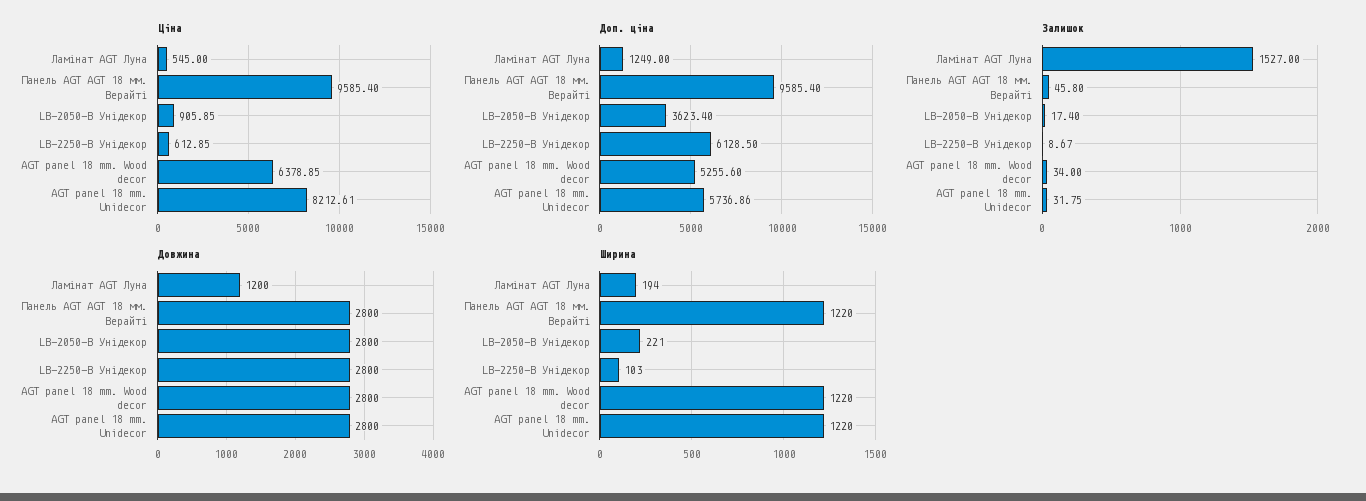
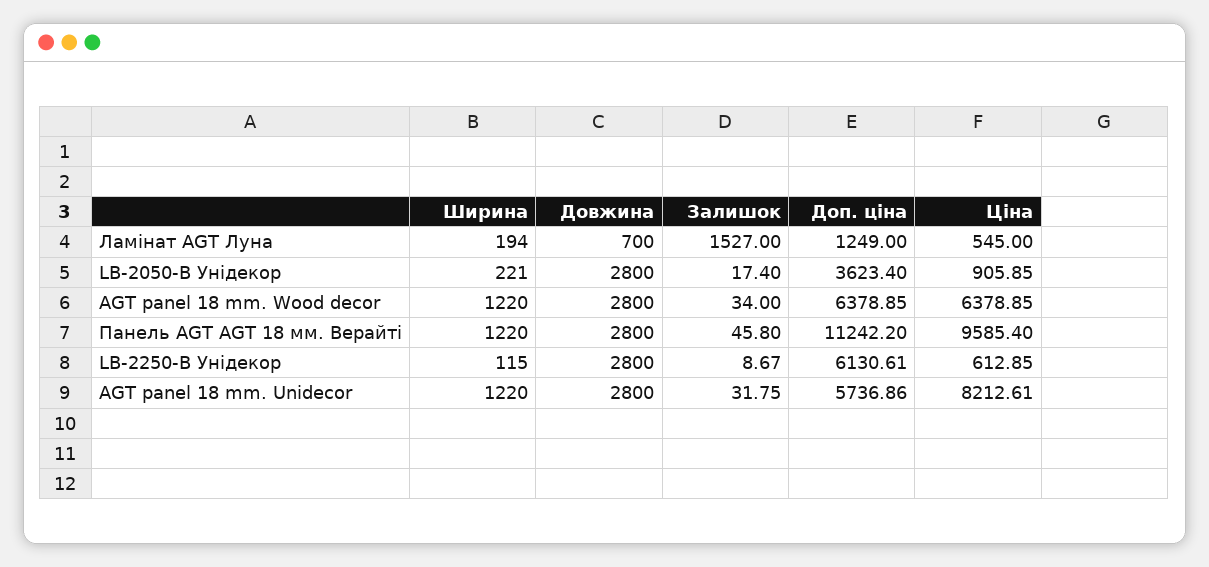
  {
    "Ціна": {
      "Ламінат AGT Луна": 545,
      "Панель AGT AGT 18 мм. Верайті": 9585.4,
      "LB-2050-В Унідекор": 905.85,
      "LB-2250-В Унідекор": 612.85,
      "AGT panel 18 mm. Wood decor": 6378.85,
      "AGT panel 18 mm. Unidecor": 8212.61
    },
    "Доп. ціна": {
      "Ламінат AGT Луна": 1249,
-     "Панель AGT AGT 18 мм. Верайті": 9585.4,
+     "Панель AGT AGT 18 мм. Верайті": 11242.2,
      "LB-2050-В Унідекор": 3623.4,
-     "LB-2250-В Унідекор": 6128.5,
+     "LB-2250-В Унідекор": 6130.61,
-     "AGT panel 18 mm. Wood decor": 5255.6,
+     "AGT panel 18 mm. Wood decor": 6378.85,
      "AGT panel 18 mm. Unidecor": 5736.86
    },
    "Залишок": {
      "Ламінат AGT Луна": 1527,
      "Панель AGT AGT 18 мм. Верайті": 45.8,
      "LB-2050-В Унідекор": 17.4,
      "LB-2250-В Унідекор": 8.67,
      "AGT panel 18 mm. Wood decor": 34,
      "AGT panel 18 mm. Unidecor": 31.75
    },
    "Довжина": {
-     "Ламінат AGT Луна": 1200,
+     "Ламінат AGT Луна": 700,
      "Панель AGT AGT 18 мм. Верайті": 2800,
      "LB-2050-В Унідекор": 2800,
      "LB-2250-В Унідекор": 2800,
      "AGT panel 18 mm. Wood decor": 2800,
      "AGT panel 18 mm. Unidecor": 2800
    },
    "Ширина": {
      "Ламінат AGT Луна": 194,
      "Панель AGT AGT 18 мм. Верайті": 1220,
      "LB-2050-В Унідекор": 221,
-     "LB-2250-В Унідекор": 103,
+     "LB-2250-В Унідекор": 115,
      "AGT panel 18 mm. Wood decor": 1220,
      "AGT panel 18 mm. Unidecor": 1220
    }
  }

